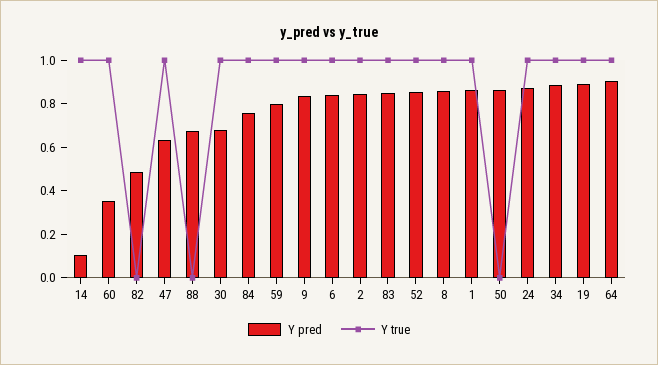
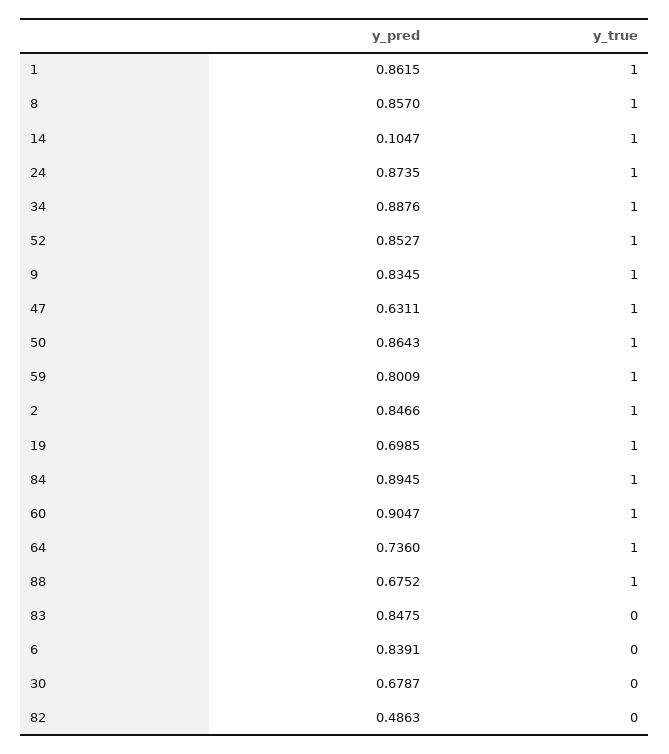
  {
    "Y pred": {
      "14": 0.1047,
-     "60": 0.35,
+     "60": 0.9047,
      "82": 0.4863,
      "47": 0.6311,
      "88": 0.6752,
      "30": 0.6787,
-     "84": 0.75,
+     "84": 0.8945,
      "59": 0.8009,
      "9": 0.8345,
      "6": 0.8391,
      "2": 0.8466,
      "83": 0.8475,
      "52": 0.8527,
      "8": 0.857,
      "1": 0.8615,
      "50": 0.8643,
      "24": 0.8735,
      "34": 0.8876,
-     "19": 0.9,
+     "19": 0.6985,
-     "64": 0.9
+     "64": 0.736
    },
    "Y true": {
      "14": 1,
      "60": 1,
      "82": 0,
      "47": 1,
-     "88": 0,
+     "88": 1,
-     "30": 1,
+     "30": 0,
      "84": 1,
      "59": 1,
      "9": 1,
-     "6": 1,
+     "6": 0,
      "2": 1,
-     "83": 1,
+     "83": 0,
      "52": 1,
      "8": 1,
      "1": 1,
-     "50": 0,
+     "50": 1,
      "24": 1,
      "34": 1,
      "19": 1,
      "64": 1
    }
  }

